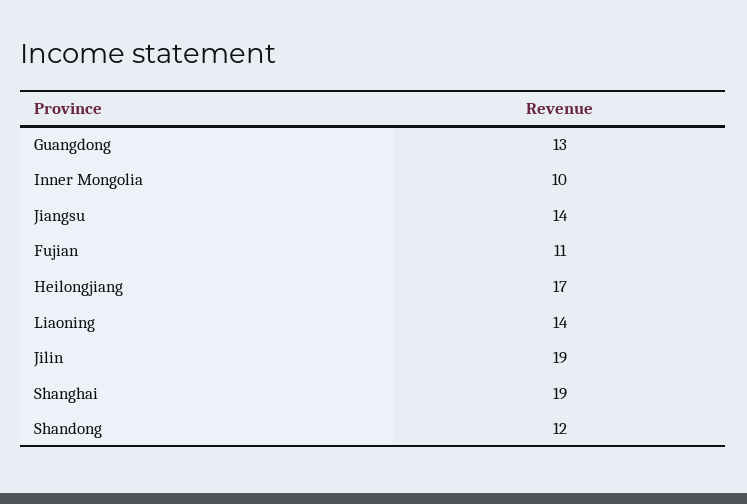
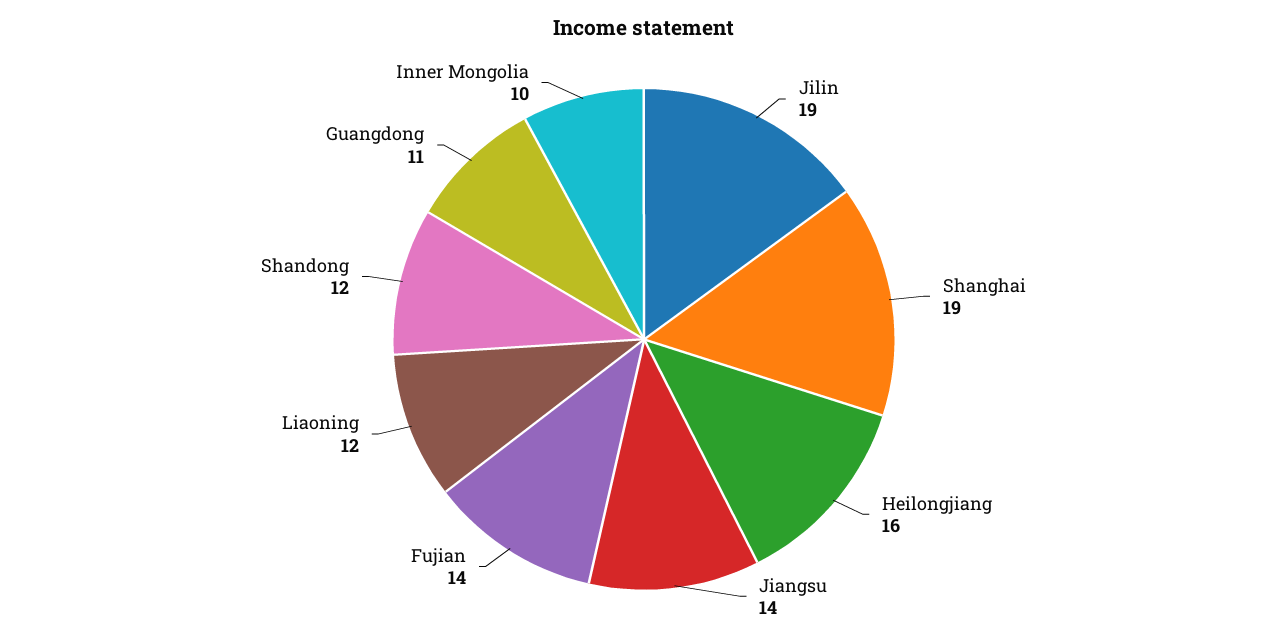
  {
-   "Guangdong": 13,
+   "Guangdong": 11,
    "Inner Mongolia": 10,
    "Jiangsu": 14,
-   "Fujian": 11,
+   "Fujian": 14,
-   "Heilongjiang": 17,
+   "Heilongjiang": 16,
-   "Liaoning": 14,
+   "Liaoning": 12,
    "Jilin": 19,
    "Shanghai": 19,
    "Shandong": 12
  }

